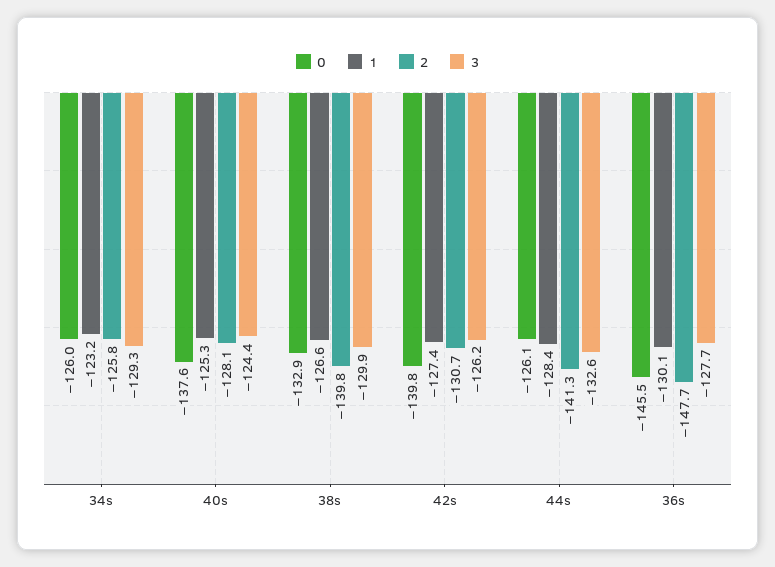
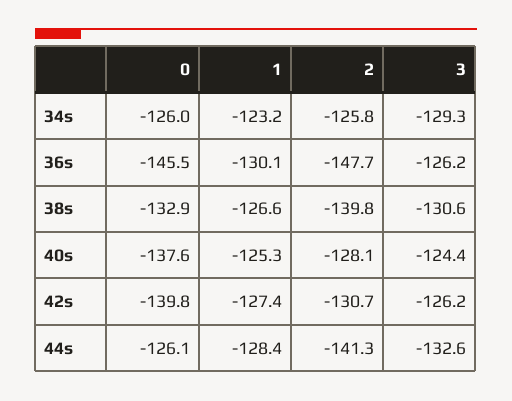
  {
    "0": {
      "34s": -126,
      "40s": -137.6,
      "38s": -132.9,
      "42s": -139.8,
      "44s": -126.1,
      "36s": -145.5
    },
    "1": {
      "34s": -123.2,
      "40s": -125.3,
      "38s": -126.6,
      "42s": -127.4,
      "44s": -128.4,
      "36s": -130.1
    },
    "2": {
      "34s": -125.8,
      "40s": -128.1,
      "38s": -139.8,
      "42s": -130.7,
      "44s": -141.3,
      "36s": -147.7
    },
    "3": {
      "34s": -129.3,
      "40s": -124.4,
-     "38s": -129.9,
+     "38s": -130.6,
      "42s": -126.2,
      "44s": -132.6,
-     "36s": -127.7
+     "36s": -126.2
    }
  }

